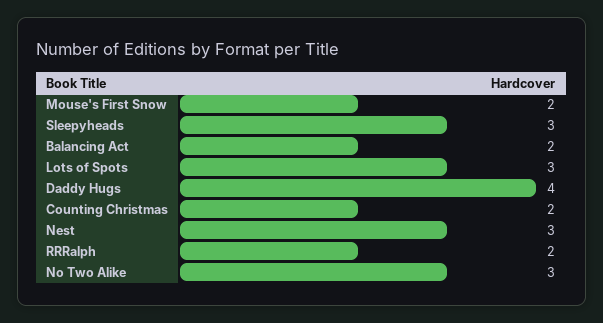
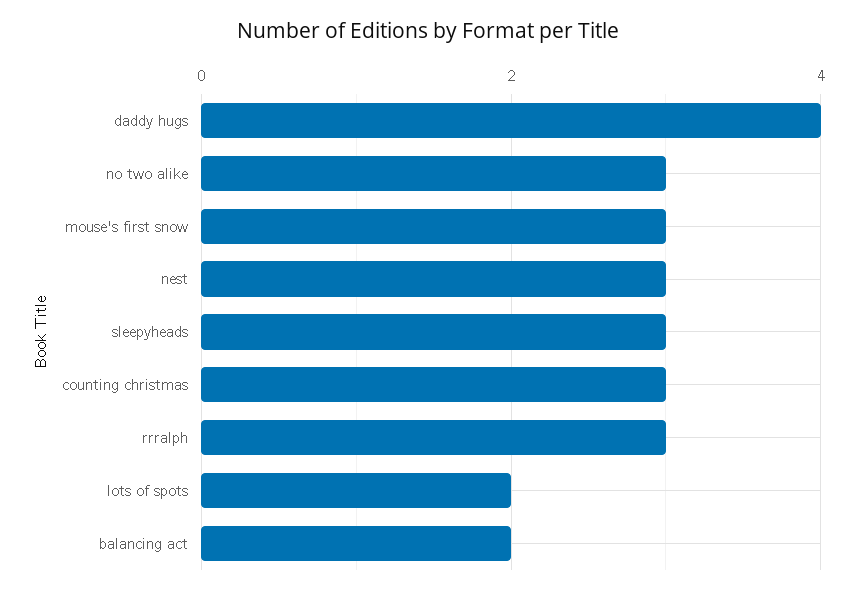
  {
-   "Mouse's First Snow": 2,
+   "Mouse's First Snow": 3,
    "Sleepyheads": 3,
    "Balancing Act": 2,
-   "Lots of Spots": 3,
+   "Lots of Spots": 2,
    "Daddy Hugs": 4,
-   "Counting Christmas": 2,
+   "Counting Christmas": 3,
    "Nest": 3,
-   "RRRalph": 2,
+   "RRRalph": 3,
    "No Two Alike": 3
  }

